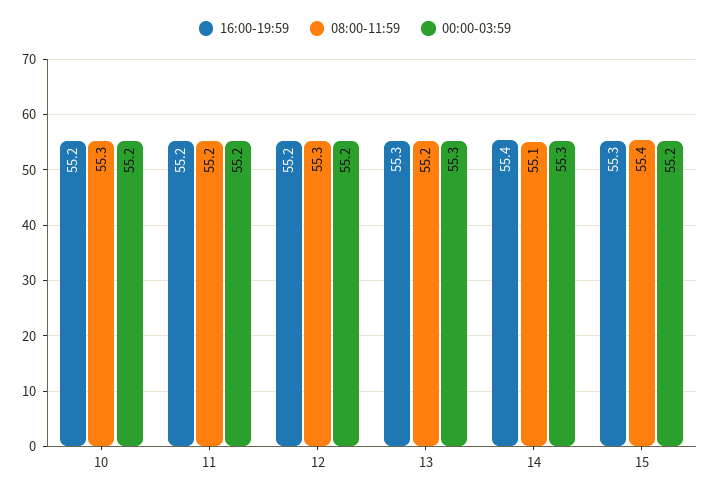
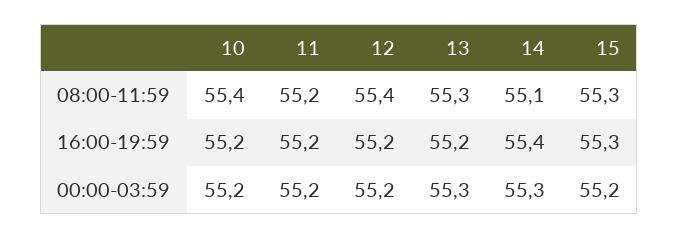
  {
    "16:00-19:59": {
      "10": 55.2,
      "11": 55.2,
      "12": 55.2,
-     "13": 55.3,
+     "13": 55.2,
      "14": 55.4,
      "15": 55.3
    },
    "08:00-11:59": {
-     "10": 55.3,
+     "10": 55.4,
      "11": 55.2,
-     "12": 55.3,
+     "12": 55.4,
-     "13": 55.2,
+     "13": 55.3,
      "14": 55.1,
-     "15": 55.4
+     "15": 55.3
    },
    "00:00-03:59": {
      "10": 55.2,
      "11": 55.2,
      "12": 55.2,
      "13": 55.3,
      "14": 55.3,
      "15": 55.2
    }
  }

